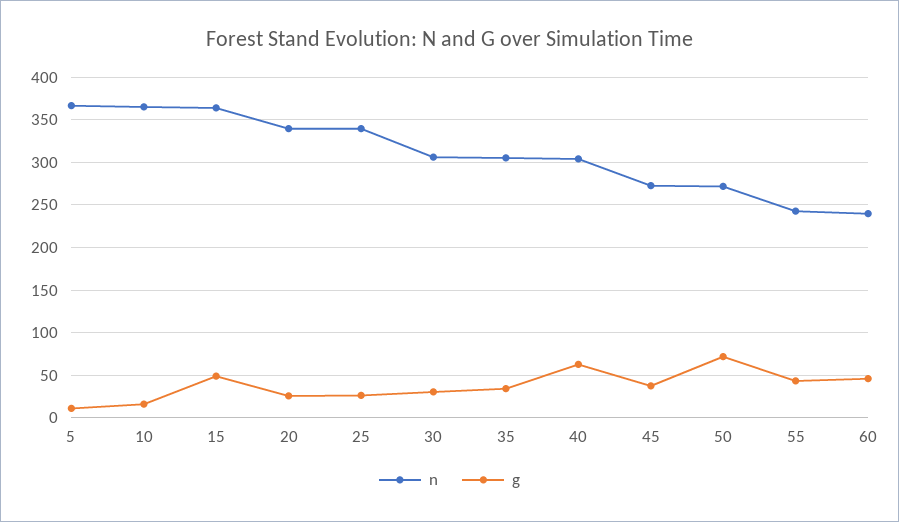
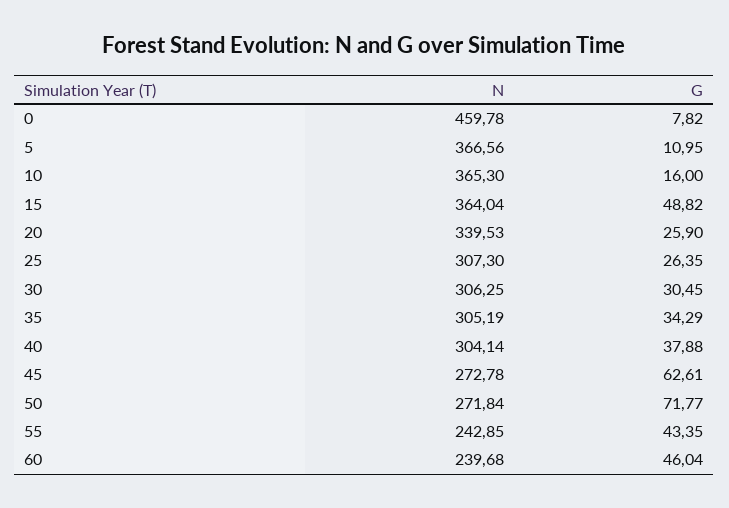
  {
    "n": {
      "5": 366.56,
      "10": 365.3,
      "15": 364.04,
      "20": 339.53,
-     "25": 340,
+     "25": 307.3,
      "30": 306.25,
      "35": 305.19,
      "40": 304.14,
      "45": 272.78,
      "50": 271.84,
      "55": 242.85,
-     "60": 239.68
+     "60": 239.68,
+     "0": 459.78
    },
    "g": {
      "5": 10.95,
      "10": 16,
      "15": 48.82,
      "20": 25.9,
      "25": 26.35,
      "30": 30.45,
      "35": 34.29,
-     "40": 60,
+     "40": 37.88,
-     "45": 40,
+     "45": 62.61,
      "50": 71.77,
      "55": 43.35,
-     "60": 46.04
+     "60": 46.04,
+     "0": 7.82
    }
  }

